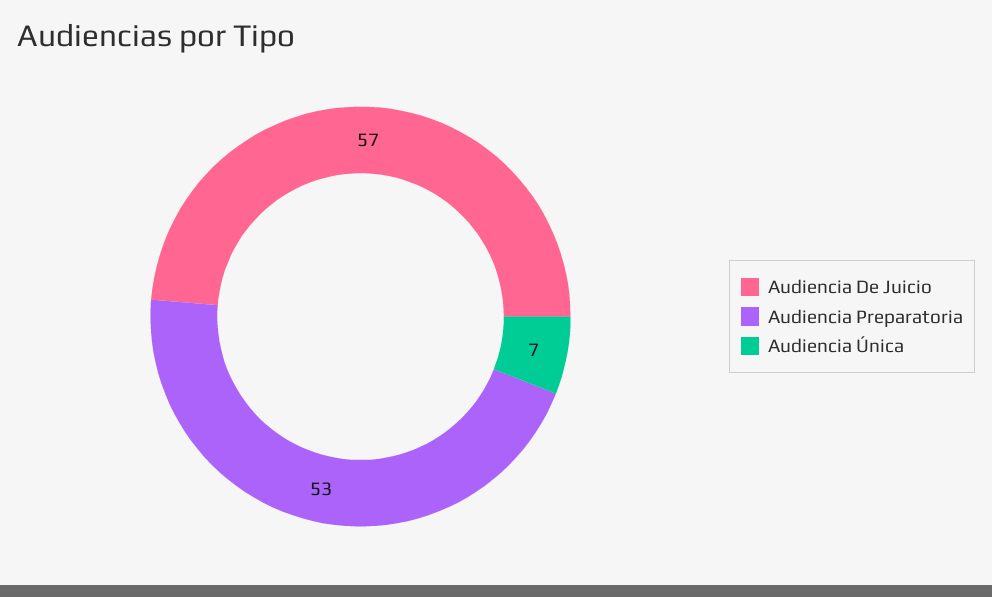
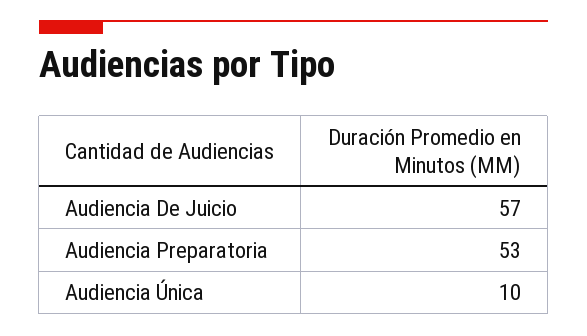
  {
    "Audiencia De Juicio": 57,
    "Audiencia Preparatoria": 53,
-   "Audiencia Única": 7
+   "Audiencia Única": 10
  }

